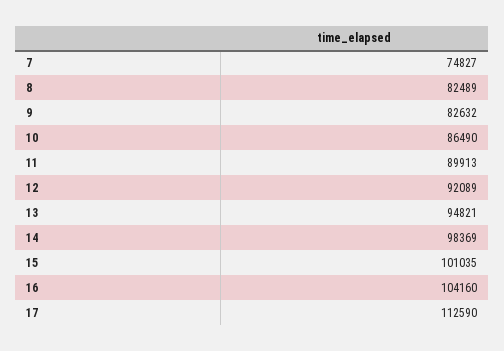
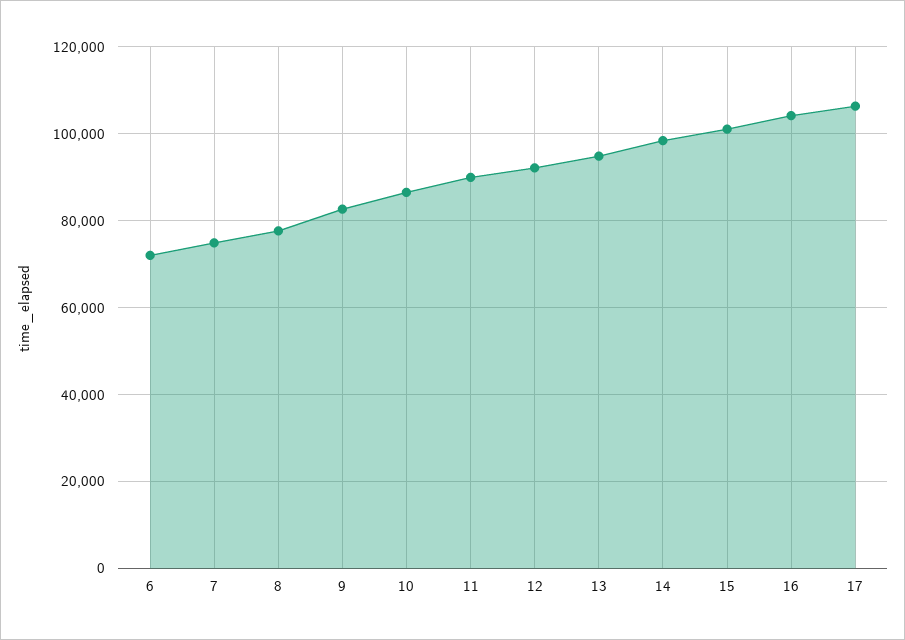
  {
    "7": 74827,
-   "8": 82489,
+   "8": 78000,
    "9": 82632,
    "10": 86490,
    "11": 89913,
    "12": 92089,
    "13": 94821,
    "14": 98369,
    "15": 101035,
    "16": 104160,
-   "17": 112590
+   "17": 106000,
+   "6": 72000
  }

